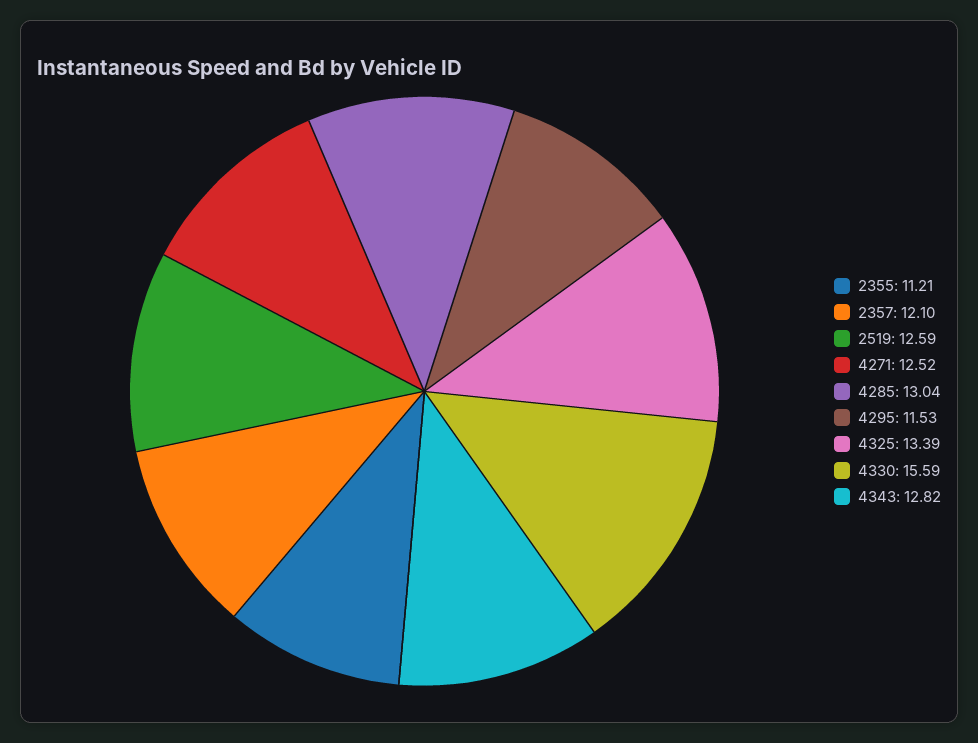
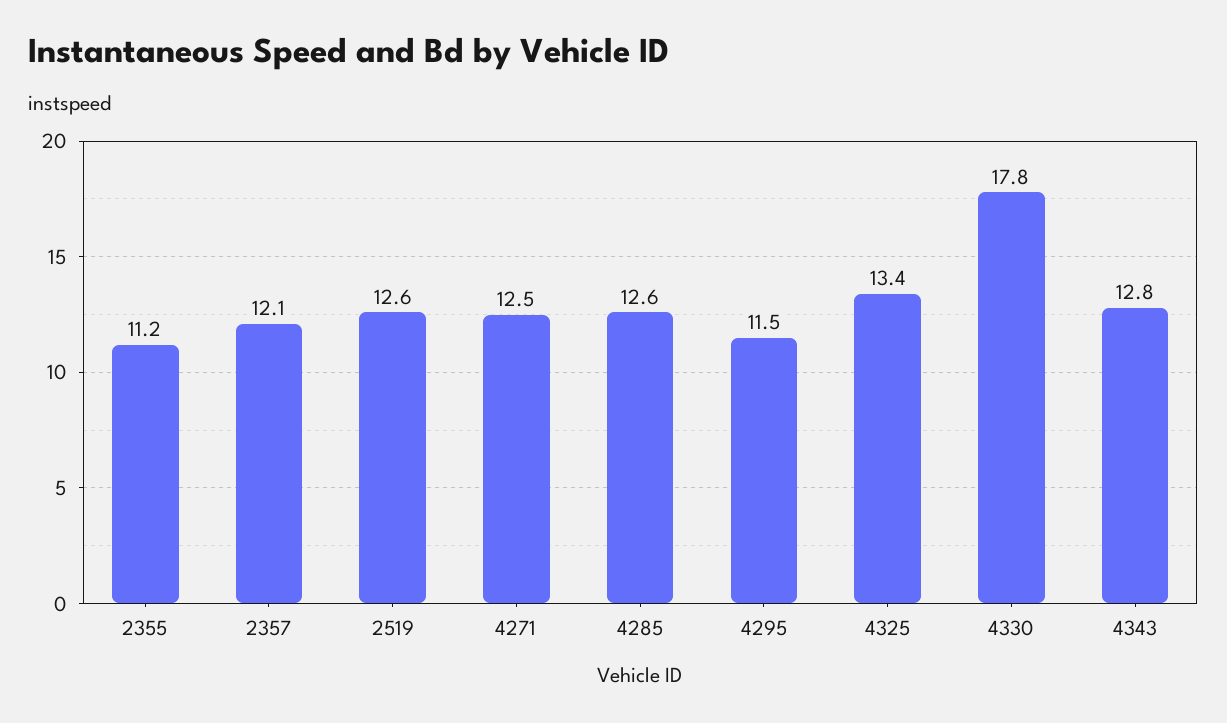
  {
    "2355": 11.21,
    "2357": 12.1,
    "2519": 12.59,
    "4271": 12.52,
-   "4285": 13.04,
+   "4285": 12.6,
    "4295": 11.53,
    "4325": 13.39,
-   "4330": 15.59,
+   "4330": 17.8,
    "4343": 12.82
  }

